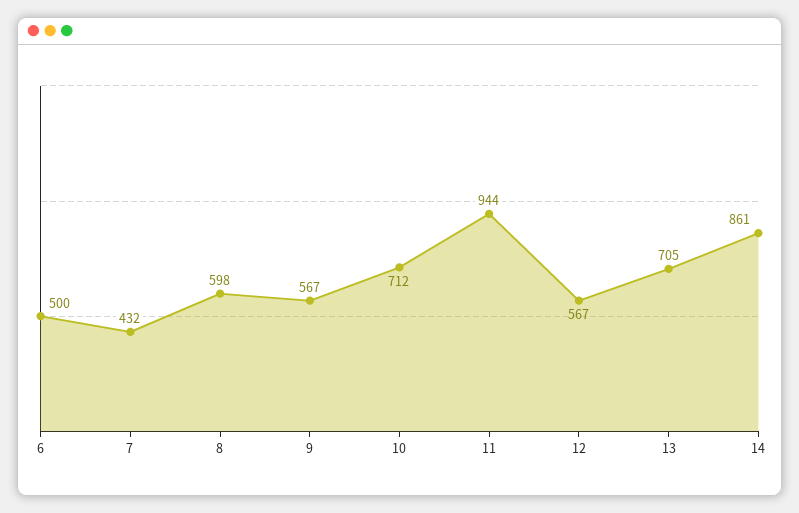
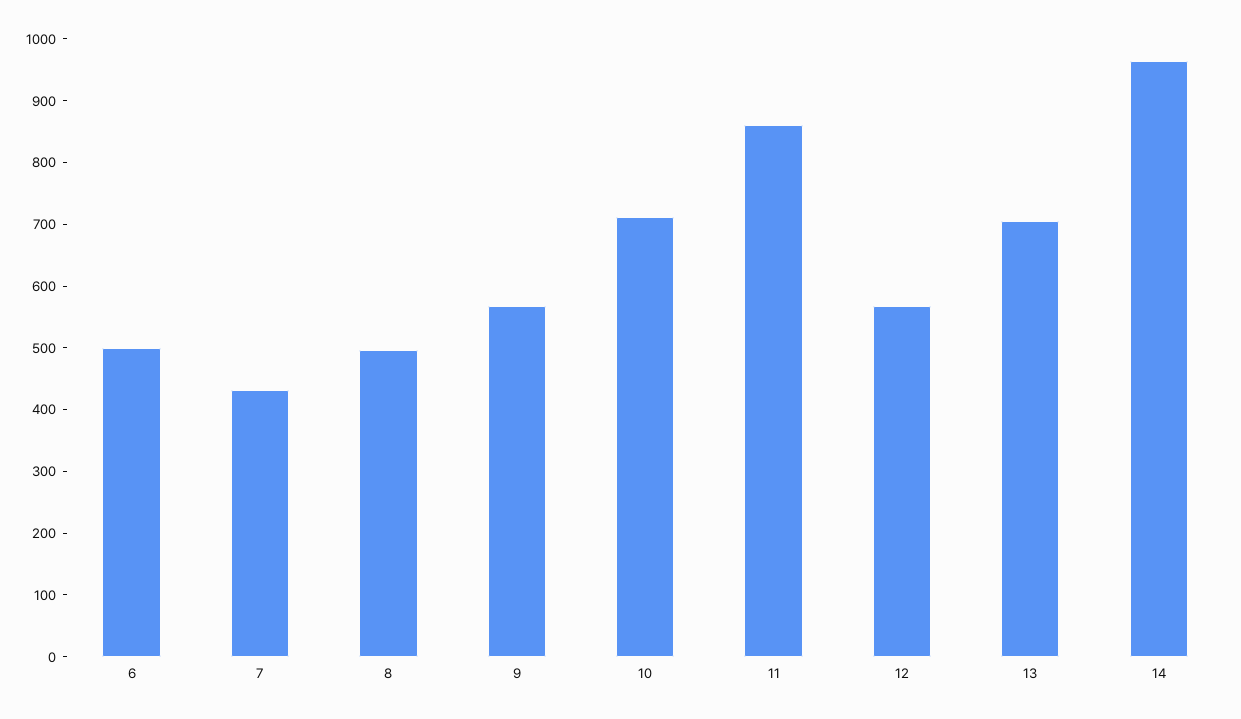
  {
    "6": 500,
    "7": 432,
-   "8": 598,
+   "8": 500,
    "9": 567,
    "10": 712,
-   "11": 944,
+   "11": 860,
    "12": 567,
    "13": 705,
-   "14": 861
+   "14": 960
  }

